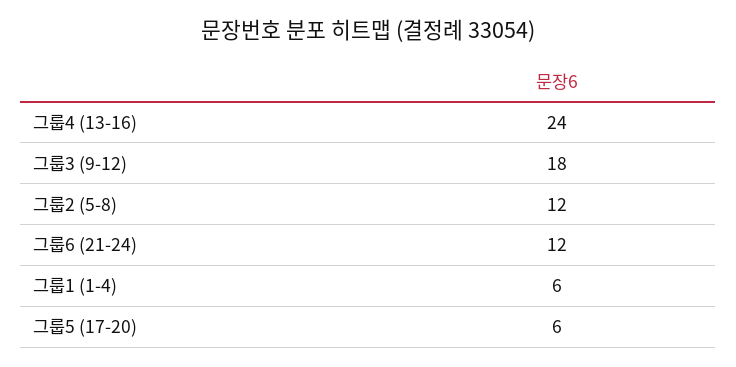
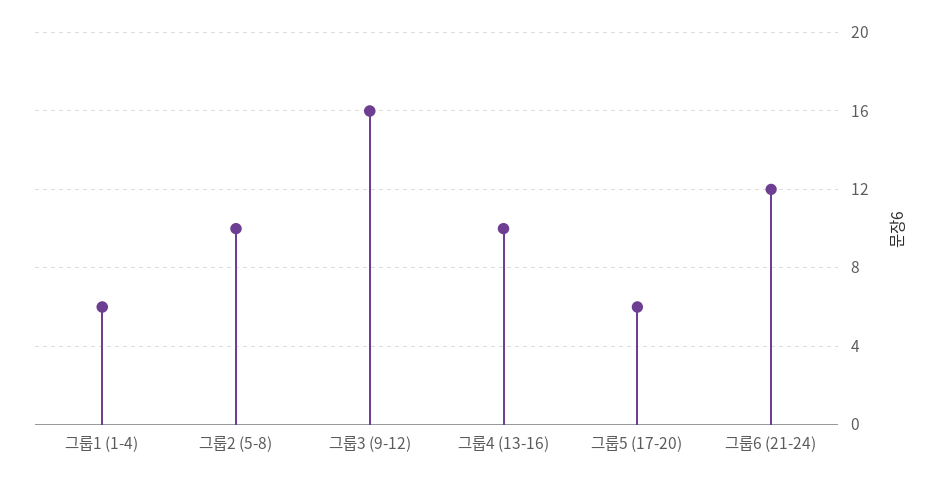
  {
-   "그룹4 (13-16)": 24,
+   "그룹4 (13-16)": 10,
-   "그룹3 (9-12)": 18,
+   "그룹3 (9-12)": 16,
-   "그룹2 (5-8)": 12,
+   "그룹2 (5-8)": 10,
    "그룹6 (21-24)": 12,
    "그룹1 (1-4)": 6,
    "그룹5 (17-20)": 6
  }

